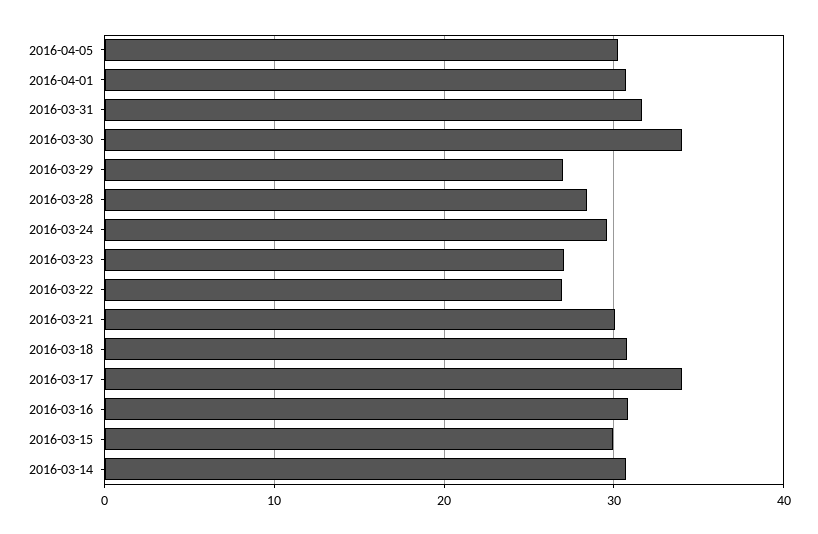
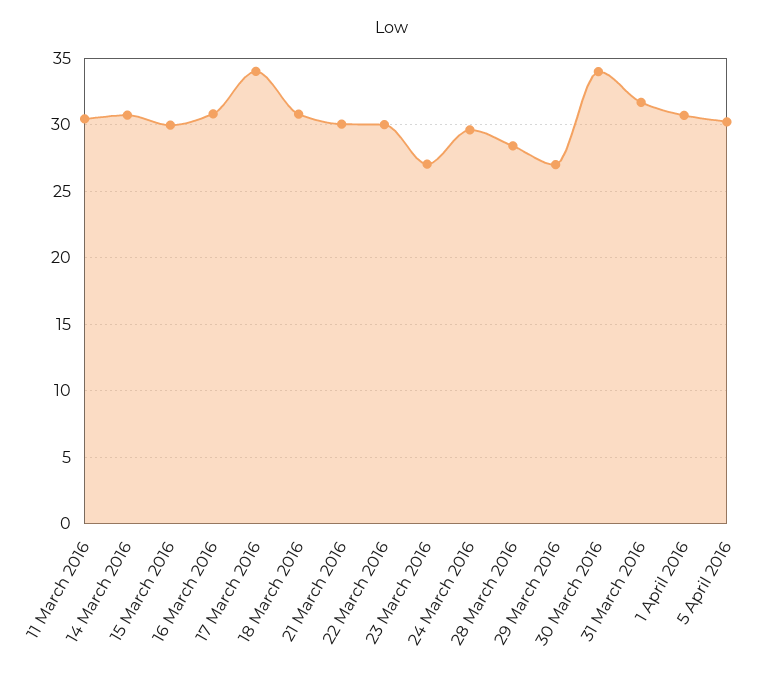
  {
    "2016-04-05": 30,
    "2016-04-01": 30.5,
    "2016-03-31": 31.5,
    "2016-03-30": 34,
    "2016-03-29": 27,
    "2016-03-28": 28.5,
    "2016-03-24": 29.5,
    "2016-03-23": 27,
-   "2016-03-22": 27,
+   "2016-03-22": 30,
    "2016-03-21": 30,
    "2016-03-18": 31,
    "2016-03-17": 34,
    "2016-03-16": 31,
    "2016-03-15": 30,
-   "2016-03-14": 30.5
+   "2016-03-14": 30.5,
+   "11 March 2016": 30.5
  }

